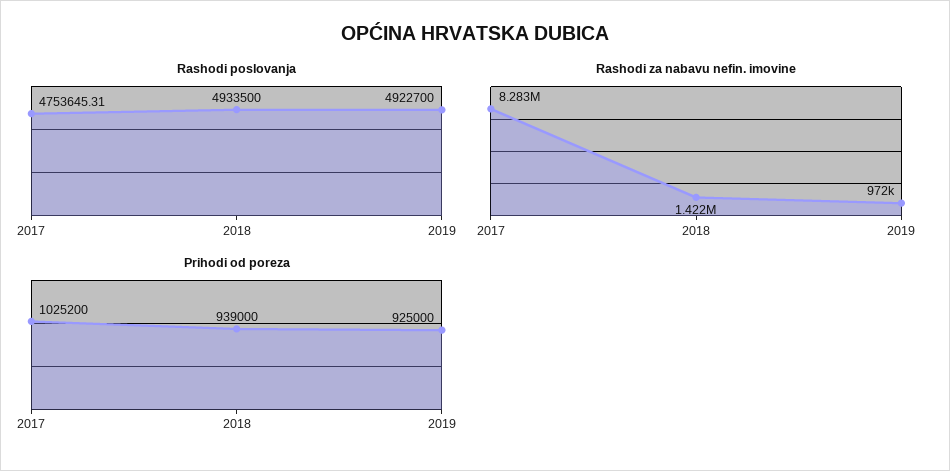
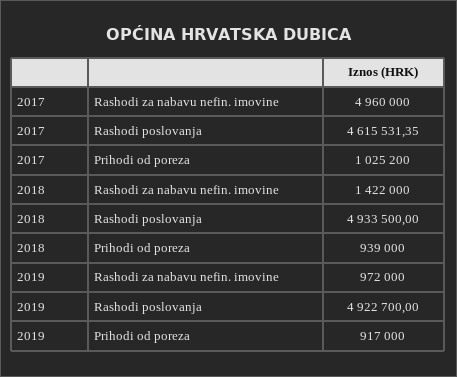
  {
    "Rashodi poslovanja": {
-     "2017": 4753645.31,
+     "2017": 4615531.35,
      "2018": 4933500,
      "2019": 4922700
    },
    "Rashodi za nabavu nefin. imovine": {
-     "2017": 8283000,
+     "2017": 4960000,
      "2018": 1422000,
      "2019": 972000
    },
    "Prihodi od poreza": {
      "2017": 1025200,
      "2018": 939000,
-     "2019": 925000
+     "2019": 917000
    }
  }

